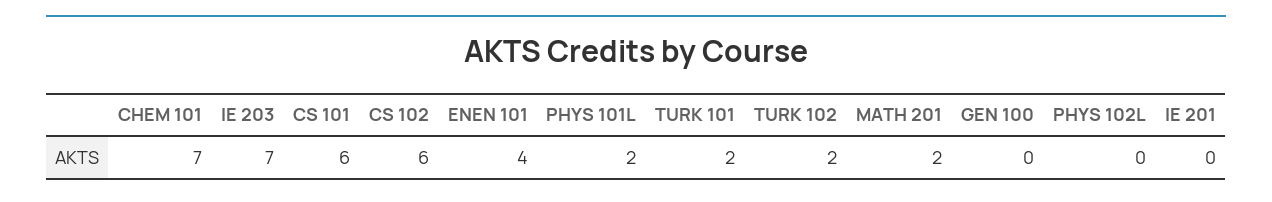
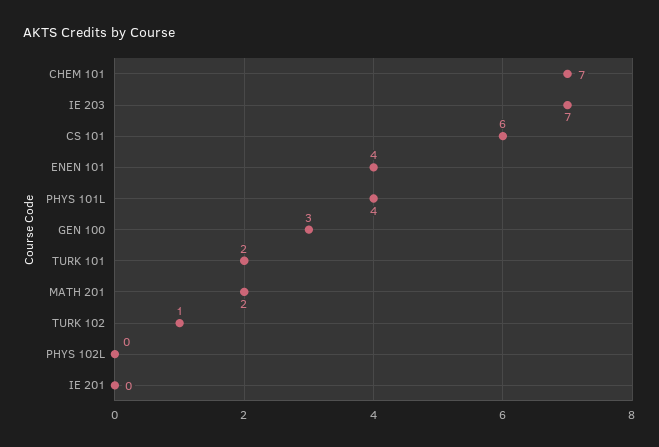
  {
    "CHEM 101": 7,
    "IE 203": 7,
    "CS 101": 6,
-   "CS 102": 6,
    "ENEN 101": 4,
-   "PHYS 101L": 2,
+   "PHYS 101L": 4,
    "TURK 101": 2,
-   "TURK 102": 2,
+   "TURK 102": 1,
    "MATH 201": 2,
-   "GEN 100": 0,
+   "GEN 100": 3,
    "PHYS 102L": 0,
    "IE 201": 0
  }

